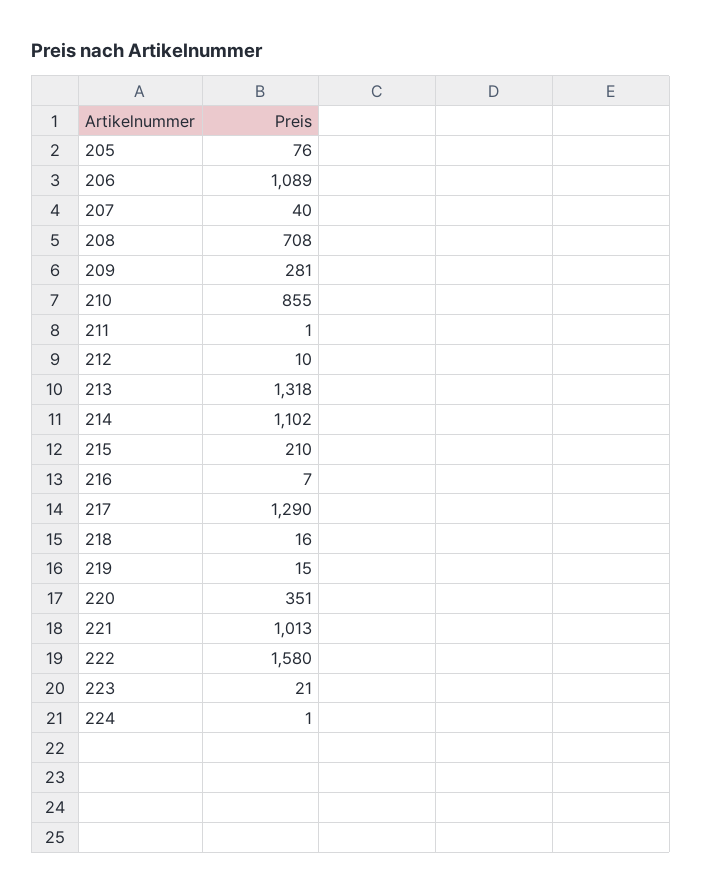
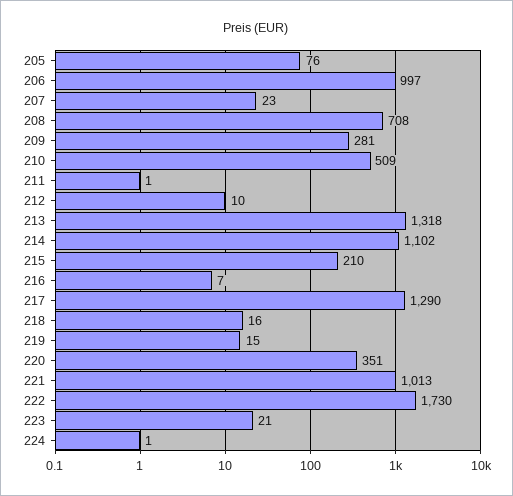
  {
    "205": 76,
-   "206": 1089,
+   "206": 997,
-   "207": 40,
+   "207": 23,
    "208": 708,
    "209": 281,
-   "210": 855,
+   "210": 509,
    "211": 1,
    "212": 10,
    "213": 1318,
    "214": 1102,
    "215": 210,
    "216": 7,
    "217": 1290,
    "218": 16,
    "219": 15,
    "220": 351,
    "221": 1013,
-   "222": 1580,
+   "222": 1730,
    "223": 21,
    "224": 1
  }

